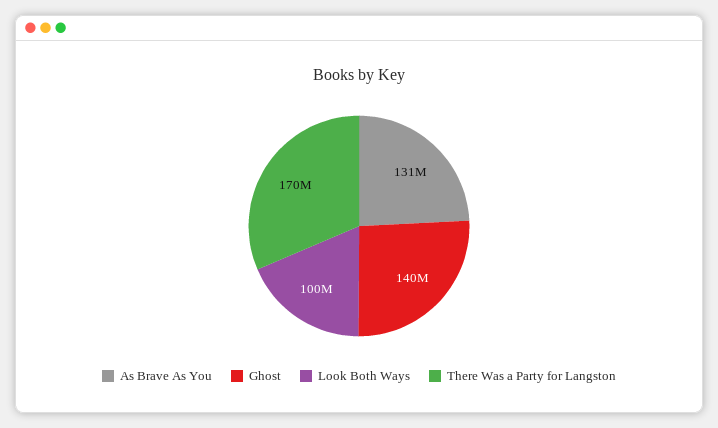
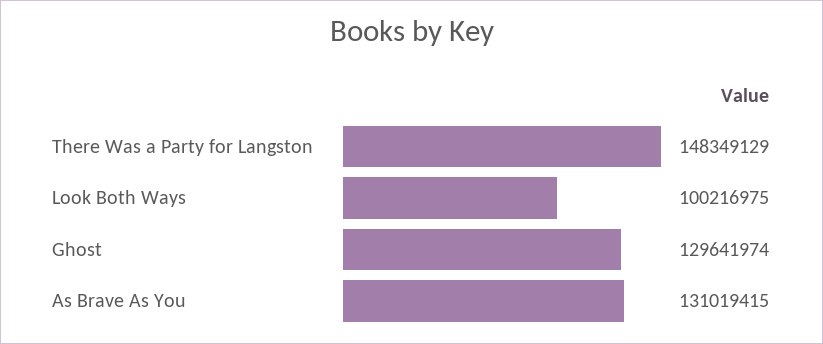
  {
    "As Brave As You": 131019415,
-   "Ghost": 140000000,
+   "Ghost": 129641974,
    "Look Both Ways": 100216975,
-   "There Was a Party for Langston": 170000000
+   "There Was a Party for Langston": 148349129
  }

